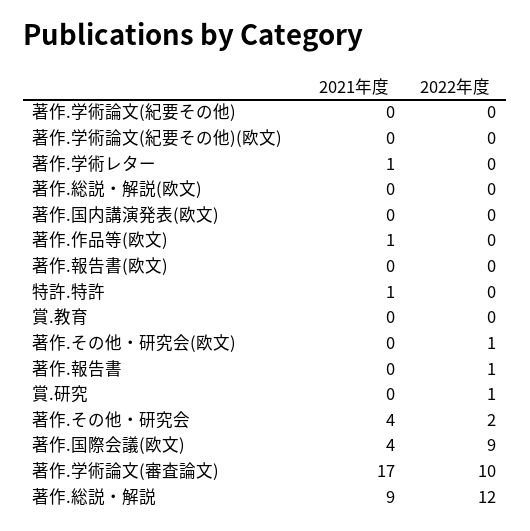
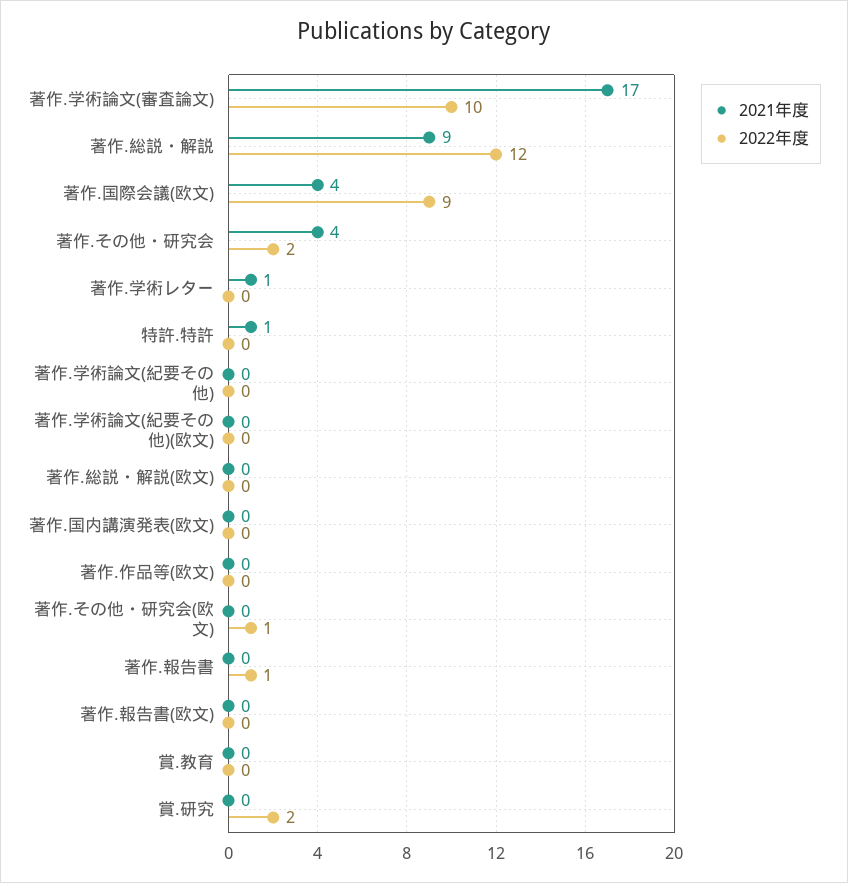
  {
    "2021年度": {
      "著作.学術論文(紀要その他)": 0,
      "著作.学術論文(紀要その他)(欧文)": 0,
      "著作.学術レター": 1,
      "著作.総説・解説(欧文)": 0,
      "著作.国内講演発表(欧文)": 0,
-     "著作.作品等(欧文)": 1,
+     "著作.作品等(欧文)": 0,
      "著作.報告書(欧文)": 0,
      "特許.特許": 1,
      "賞.教育": 0,
      "著作.その他・研究会(欧文)": 0,
      "著作.報告書": 0,
      "賞.研究": 0,
      "著作.その他・研究会": 4,
      "著作.国際会議(欧文)": 4,
      "著作.学術論文(審査論文)": 17,
      "著作.総説・解説": 9
    },
    "2022年度": {
      "著作.学術論文(紀要その他)": 0,
      "著作.学術論文(紀要その他)(欧文)": 0,
      "著作.学術レター": 0,
      "著作.総説・解説(欧文)": 0,
      "著作.国内講演発表(欧文)": 0,
      "著作.作品等(欧文)": 0,
      "著作.報告書(欧文)": 0,
      "特許.特許": 0,
      "賞.教育": 0,
      "著作.その他・研究会(欧文)": 1,
      "著作.報告書": 1,
-     "賞.研究": 1,
+     "賞.研究": 2,
      "著作.その他・研究会": 2,
      "著作.国際会議(欧文)": 9,
      "著作.学術論文(審査論文)": 10,
      "著作.総説・解説": 12
    }
  }

